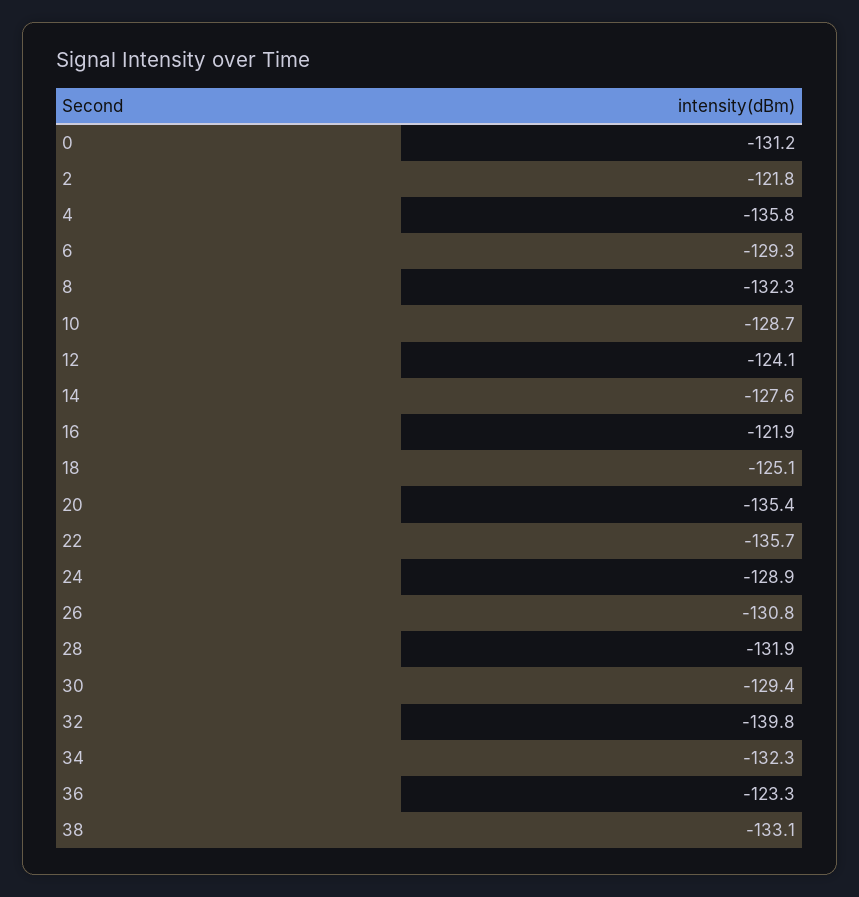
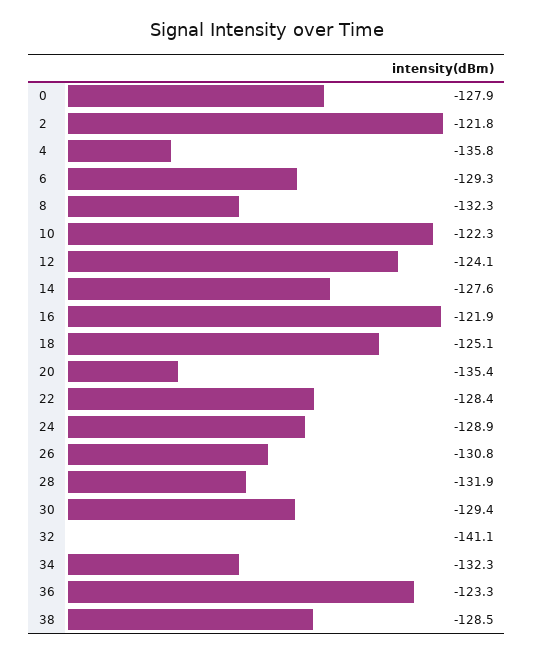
  {
-   "0": -131.2,
+   "0": -127.9,
    "2": -121.8,
    "4": -135.8,
    "6": -129.3,
    "8": -132.3,
-   "10": -128.7,
+   "10": -122.3,
    "12": -124.1,
    "14": -127.6,
    "16": -121.9,
    "18": -125.1,
    "20": -135.4,
-   "22": -135.7,
+   "22": -128.4,
    "24": -128.9,
    "26": -130.8,
    "28": -131.9,
    "30": -129.4,
-   "32": -139.8,
+   "32": -141.1,
    "34": -132.3,
    "36": -123.3,
-   "38": -133.1
+   "38": -128.5
  }

